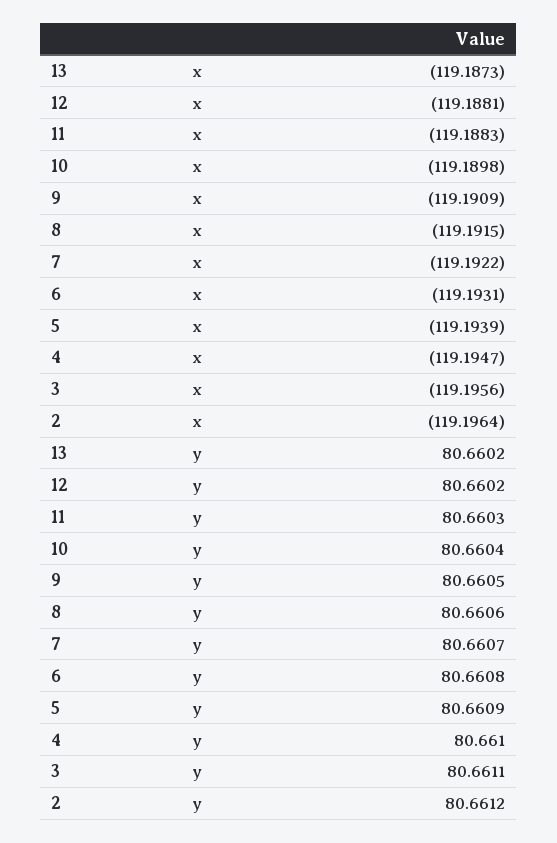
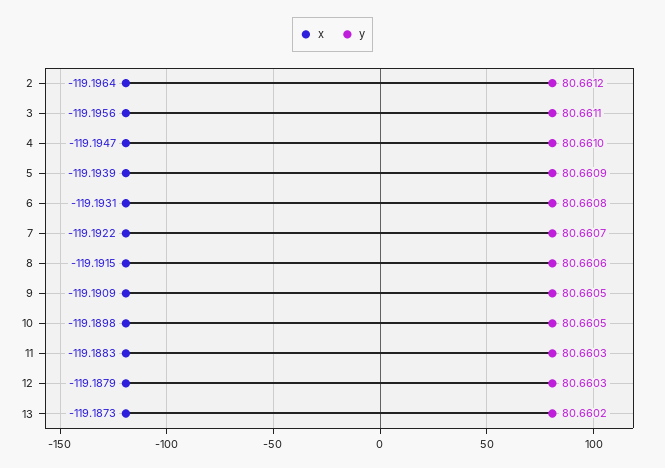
  {
    "x": {
      "13": -119.1873,
-     "12": -119.1881,
+     "12": -119.1879,
      "11": -119.1883,
      "10": -119.1898,
      "9": -119.1909,
      "8": -119.1915,
      "7": -119.1922,
      "6": -119.1931,
      "5": -119.1939,
      "4": -119.1947,
      "3": -119.1956,
      "2": -119.1964
    },
    "y": {
      "13": 80.6602,
-     "12": 80.6602,
+     "12": 80.6603,
      "11": 80.6603,
-     "10": 80.6604,
+     "10": 80.6605,
      "9": 80.6605,
      "8": 80.6606,
      "7": 80.6607,
      "6": 80.6608,
      "5": 80.6609,
      "4": 80.661,
      "3": 80.6611,
      "2": 80.6612
    }
  }

